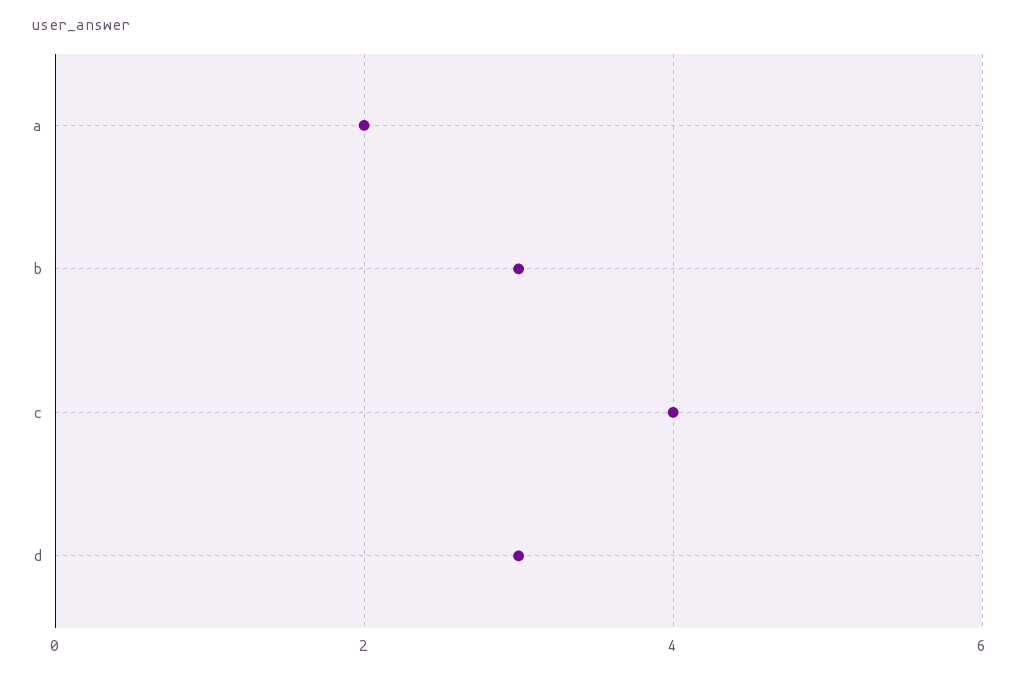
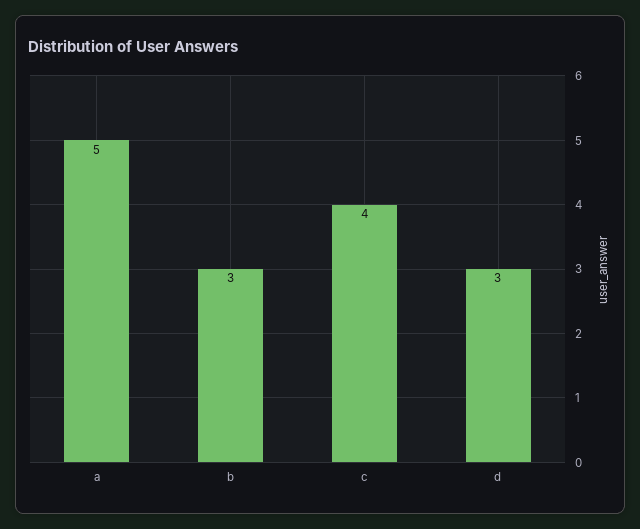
  {
-   "a": 2,
+   "a": 5,
    "b": 3,
    "c": 4,
    "d": 3
  }

